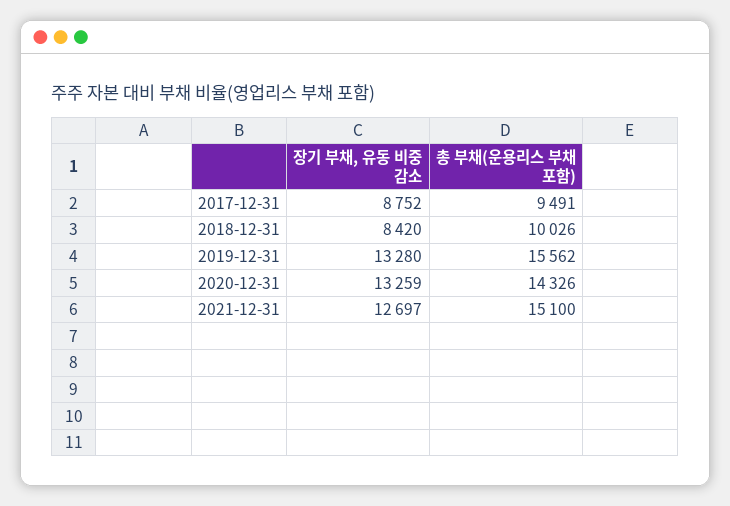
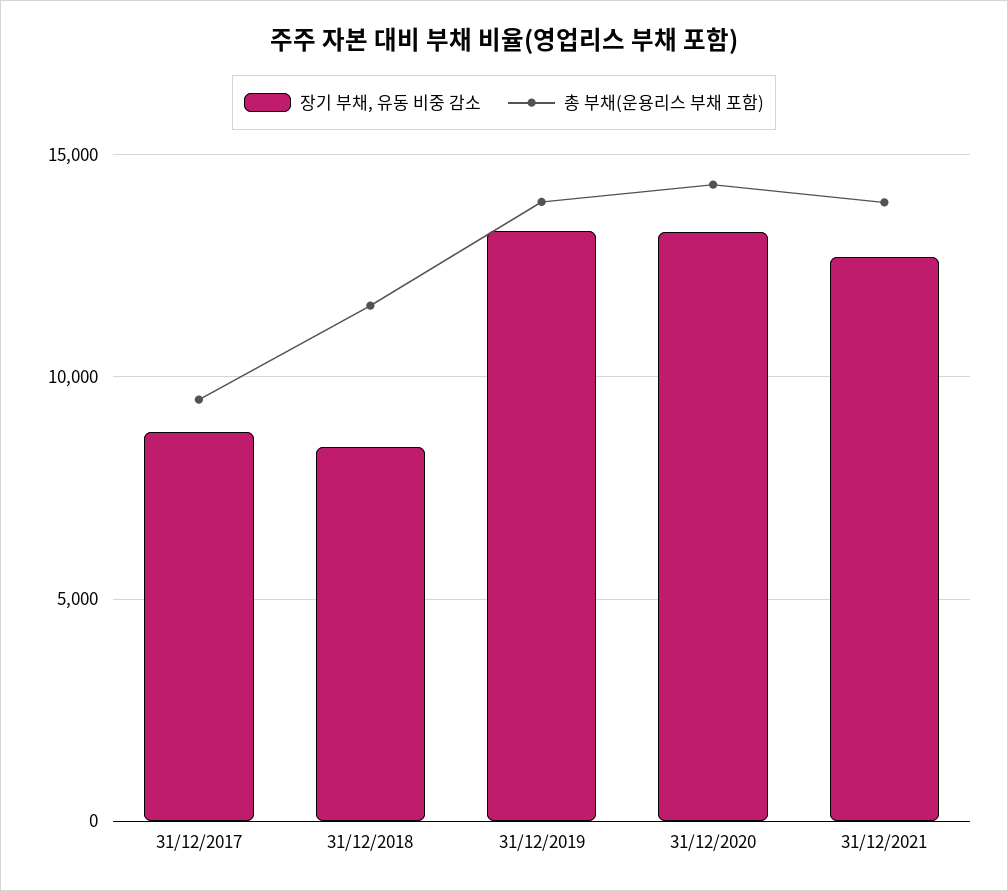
  {
    "장기 부채, 유동 비중 감소": {
      "2017-12-31": 8752,
      "2018-12-31": 8420,
      "2019-12-31": 13280,
      "2020-12-31": 13259,
      "2021-12-31": 12697
    },
    "총 부채(운용리스 부채 포함)": {
      "2017-12-31": 9491,
-     "2018-12-31": 10026,
+     "2018-12-31": 11500,
-     "2019-12-31": 15562,
+     "2019-12-31": 14000,
      "2020-12-31": 14326,
-     "2021-12-31": 15100
+     "2021-12-31": 14000
    }
  }

